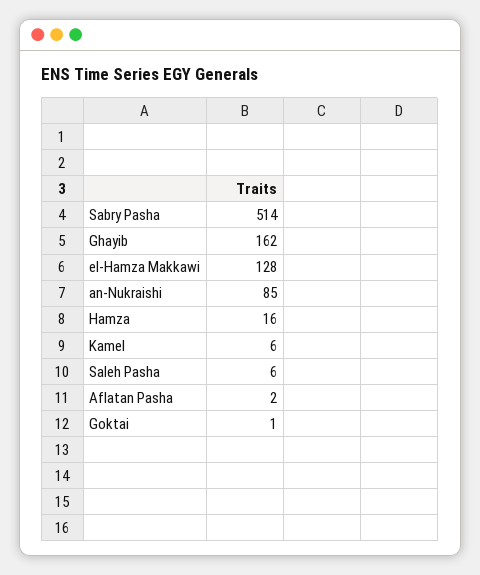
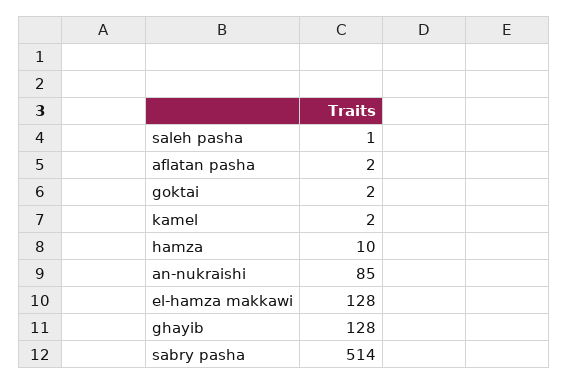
  {
    "Sabry Pasha": 514,
-   "Ghayib": 162,
+   "Ghayib": 128,
    "el-Hamza Makkawi": 128,
    "an-Nukraishi": 85,
-   "Hamza": 16,
+   "Hamza": 10,
-   "Kamel": 6,
+   "Kamel": 2,
-   "Saleh Pasha": 6,
+   "Saleh Pasha": 1,
    "Aflatan Pasha": 2,
-   "Goktai": 1
+   "Goktai": 2
  }

